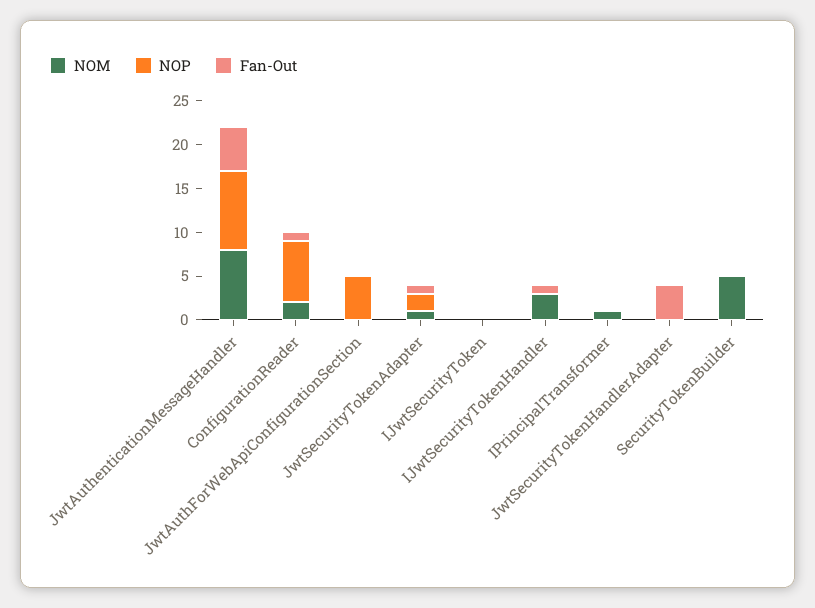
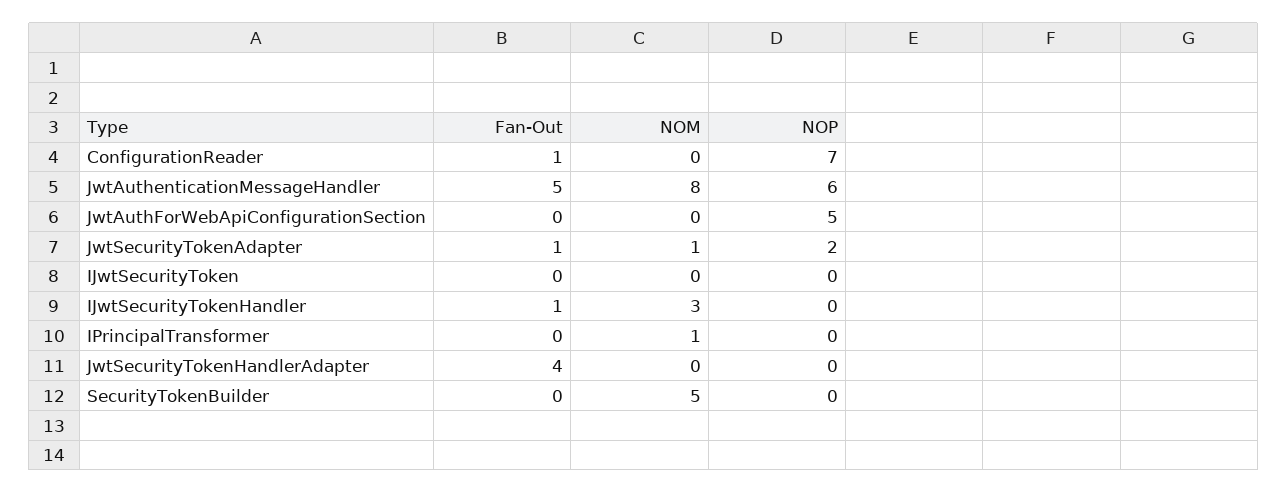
  {
    "NOM": {
      "JwtAuthenticationMessageHandler": 8,
-     "ConfigurationReader": 2,
+     "ConfigurationReader": 0,
      "JwtAuthForWebApiConfigurationSection": 0,
      "JwtSecurityTokenAdapter": 1,
      "IJwtSecurityToken": 0,
      "IJwtSecurityTokenHandler": 3,
      "IPrincipalTransformer": 1,
      "JwtSecurityTokenHandlerAdapter": 0,
      "SecurityTokenBuilder": 5
    },
    "NOP": {
-     "JwtAuthenticationMessageHandler": 9,
+     "JwtAuthenticationMessageHandler": 6,
      "ConfigurationReader": 7,
      "JwtAuthForWebApiConfigurationSection": 5,
      "JwtSecurityTokenAdapter": 2,
      "IJwtSecurityToken": 0,
      "IJwtSecurityTokenHandler": 0,
      "IPrincipalTransformer": 0,
      "JwtSecurityTokenHandlerAdapter": 0,
      "SecurityTokenBuilder": 0
    },
    "Fan-Out": {
      "JwtAuthenticationMessageHandler": 5,
      "ConfigurationReader": 1,
      "JwtAuthForWebApiConfigurationSection": 0,
      "JwtSecurityTokenAdapter": 1,
      "IJwtSecurityToken": 0,
      "IJwtSecurityTokenHandler": 1,
      "IPrincipalTransformer": 0,
      "JwtSecurityTokenHandlerAdapter": 4,
      "SecurityTokenBuilder": 0
    }
  }

